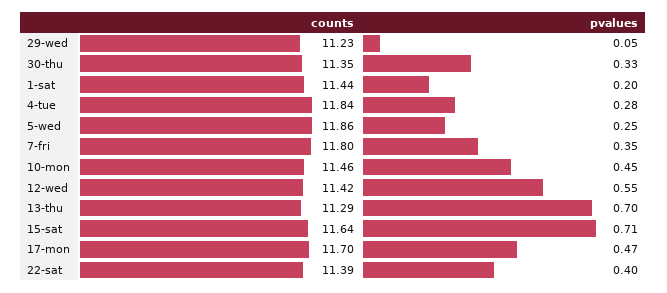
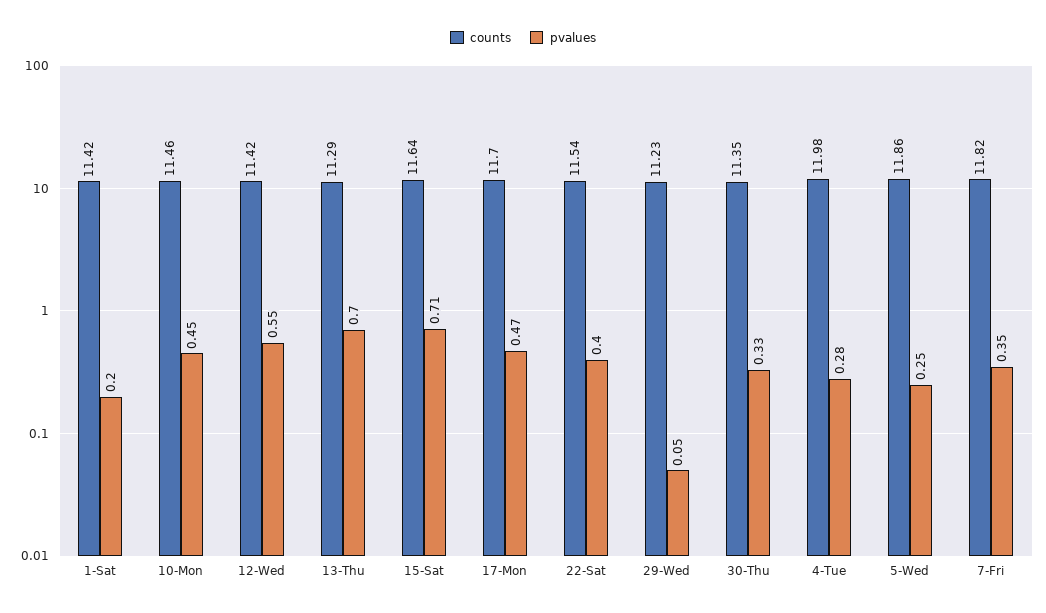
  {
    "counts": {
      "29-wed": 11.23,
      "30-thu": 11.35,
-     "1-sat": 11.44,
+     "1-sat": 11.42,
-     "4-tue": 11.84,
+     "4-tue": 11.98,
      "5-wed": 11.86,
-     "7-fri": 11.8,
+     "7-fri": 11.82,
      "10-mon": 11.46,
      "12-wed": 11.42,
      "13-thu": 11.29,
      "15-sat": 11.64,
      "17-mon": 11.7,
-     "22-sat": 11.39
+     "22-sat": 11.54
    },
    "pvalues": {
      "29-wed": 0.05,
      "30-thu": 0.33,
      "1-sat": 0.2,
      "4-tue": 0.28,
      "5-wed": 0.25,
      "7-fri": 0.35,
      "10-mon": 0.45,
      "12-wed": 0.55,
      "13-thu": 0.7,
      "15-sat": 0.71,
      "17-mon": 0.47,
      "22-sat": 0.4
    }
  }

